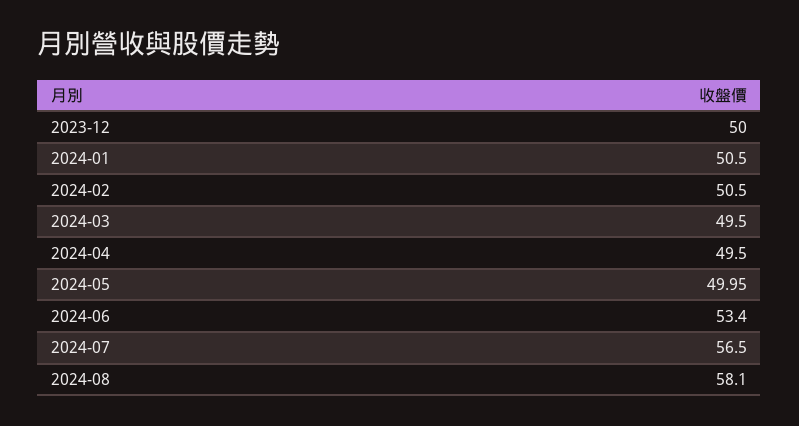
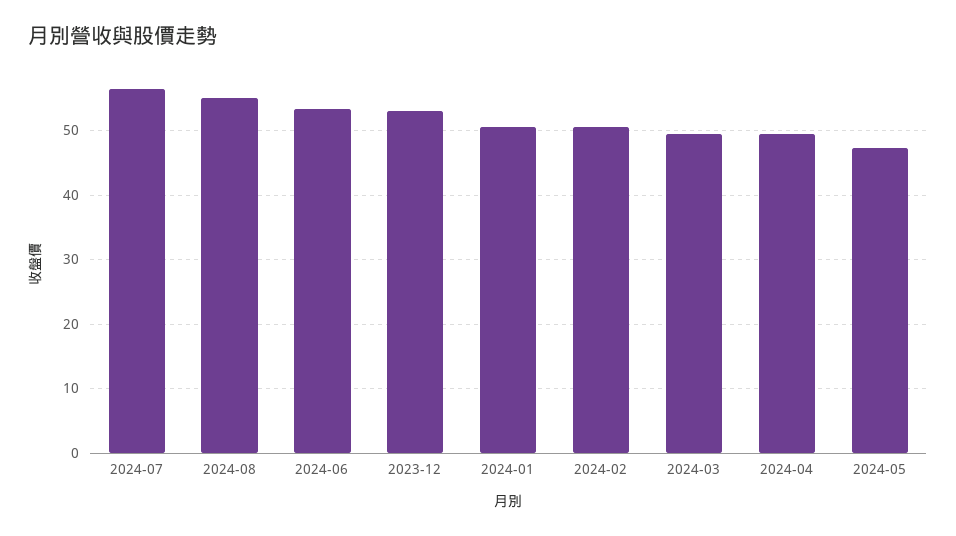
  {
-   "2023-12": 50,
+   "2023-12": 53,
    "2024-01": 50.5,
    "2024-02": 50.5,
    "2024-03": 49.5,
    "2024-04": 49.5,
-   "2024-05": 49.95,
+   "2024-05": 47,
    "2024-06": 53.4,
    "2024-07": 56.5,
-   "2024-08": 58.1
+   "2024-08": 55
  }

